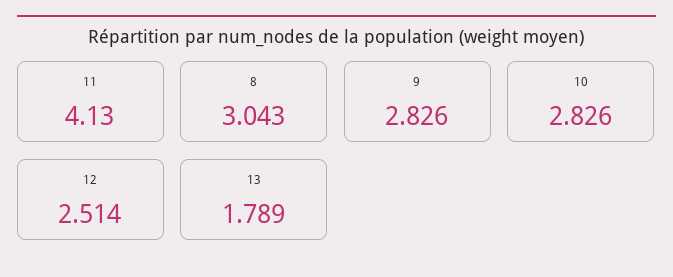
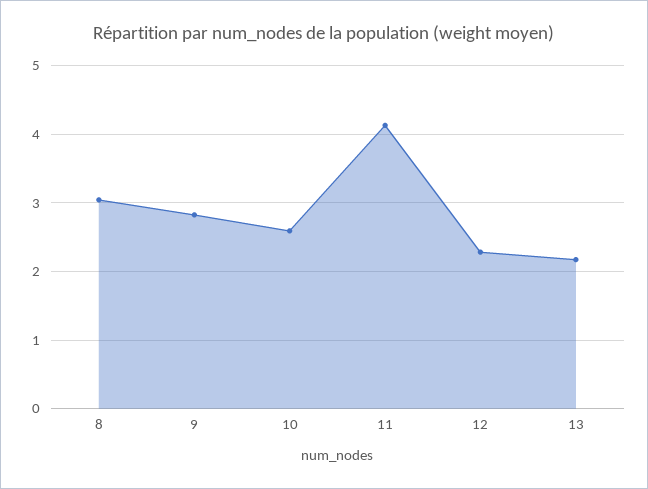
  {
    "11": 4.13,
    "8": 3.043,
    "9": 2.826,
-   "10": 2.826,
+   "10": 2.6,
-   "12": 2.514,
+   "12": 2.3,
-   "13": 1.789
+   "13": 2.2
  }

